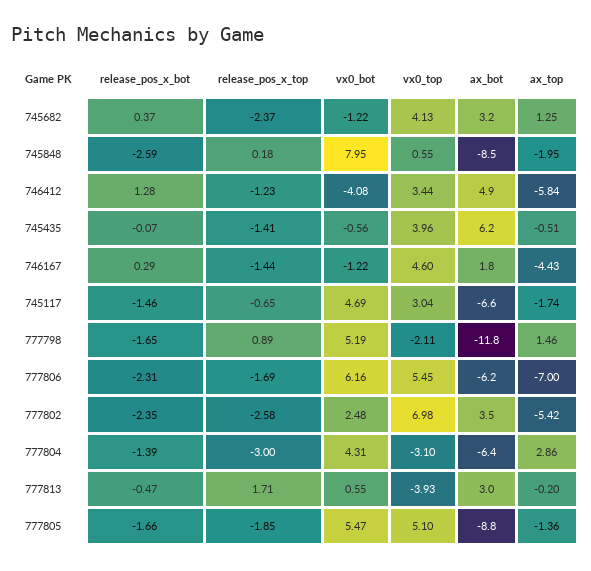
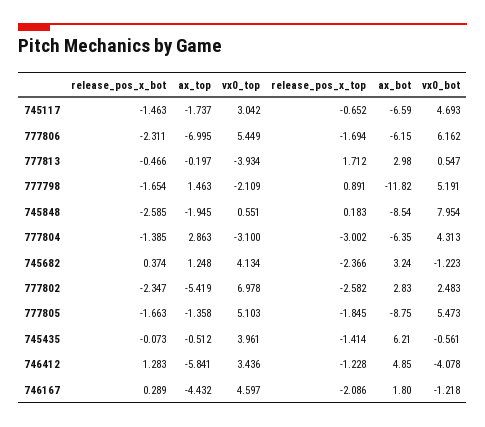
  {
    "release_pos_x_bot": {
      "745682": 0.374,
      "745848": -2.585,
      "746412": 1.283,
      "745435": -0.073,
      "746167": 0.289,
      "745117": -1.463,
      "777798": -1.654,
      "777806": -2.311,
      "777802": -2.347,
      "777804": -1.385,
      "777813": -0.466,
      "777805": -1.663
    },
    "release_pos_x_top": {
      "745682": -2.366,
      "745848": 0.183,
      "746412": -1.228,
      "745435": -1.414,
-     "746167": -1.44,
+     "746167": -2.086,
      "745117": -0.652,
      "777798": 0.891,
      "777806": -1.694,
      "777802": -2.582,
      "777804": -3.002,
      "777813": 1.712,
      "777805": -1.845
    },
    "vx0_bot": {
      "745682": -1.223,
      "745848": 7.954,
      "746412": -4.078,
      "745435": -0.561,
      "746167": -1.218,
      "745117": 4.693,
      "777798": 5.191,
      "777806": 6.162,
      "777802": 2.483,
      "777804": 4.313,
      "777813": 0.547,
      "777805": 5.473
    },
    "vx0_top": {
      "745682": 4.134,
      "745848": 0.551,
      "746412": 3.436,
      "745435": 3.961,
      "746167": 4.597,
      "745117": 3.042,
      "777798": -2.109,
      "777806": 5.449,
      "777802": 6.978,
      "777804": -3.1,
      "777813": -3.934,
      "777805": 5.103
    },
    "ax_bot": {
      "745682": 3.24,
      "745848": -8.54,
      "746412": 4.85,
      "745435": 6.21,
      "746167": 1.8,
      "745117": -6.59,
      "777798": -11.82,
      "777806": -6.15,
-     "777802": 3.5,
+     "777802": 2.83,
      "777804": -6.35,
      "777813": 2.98,
      "777805": -8.75
    },
    "ax_top": {
      "745682": 1.248,
      "745848": -1.945,
      "746412": -5.841,
      "745435": -0.512,
      "746167": -4.432,
      "745117": -1.737,
      "777798": 1.463,
      "777806": -6.995,
      "777802": -5.419,
      "777804": 2.863,
      "777813": -0.197,
      "777805": -1.358
    }
  }

